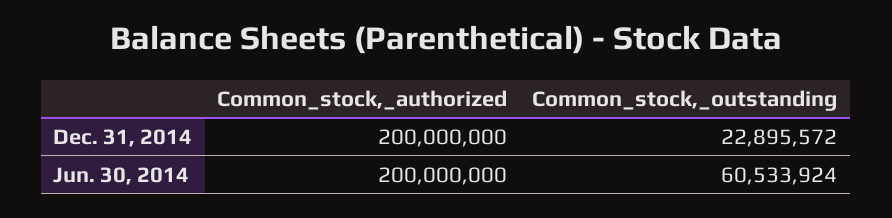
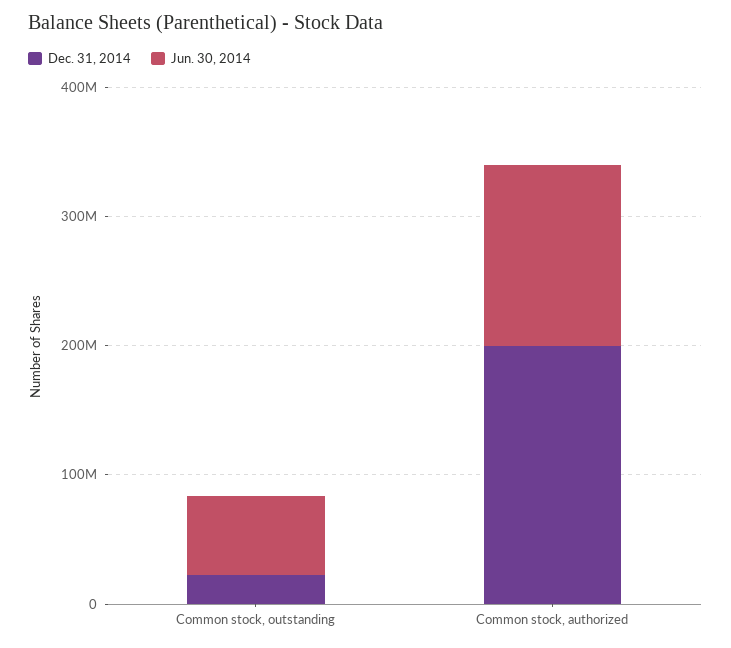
  {
    "Dec. 31, 2014": {
      "Common_stock,_authorized": 200000000,
      "Common_stock,_outstanding": 22895572
    },
    "Jun. 30, 2014": {
-     "Common_stock,_authorized": 200000000,
+     "Common_stock,_authorized": 140000000,
      "Common_stock,_outstanding": 60533924
    }
  }

